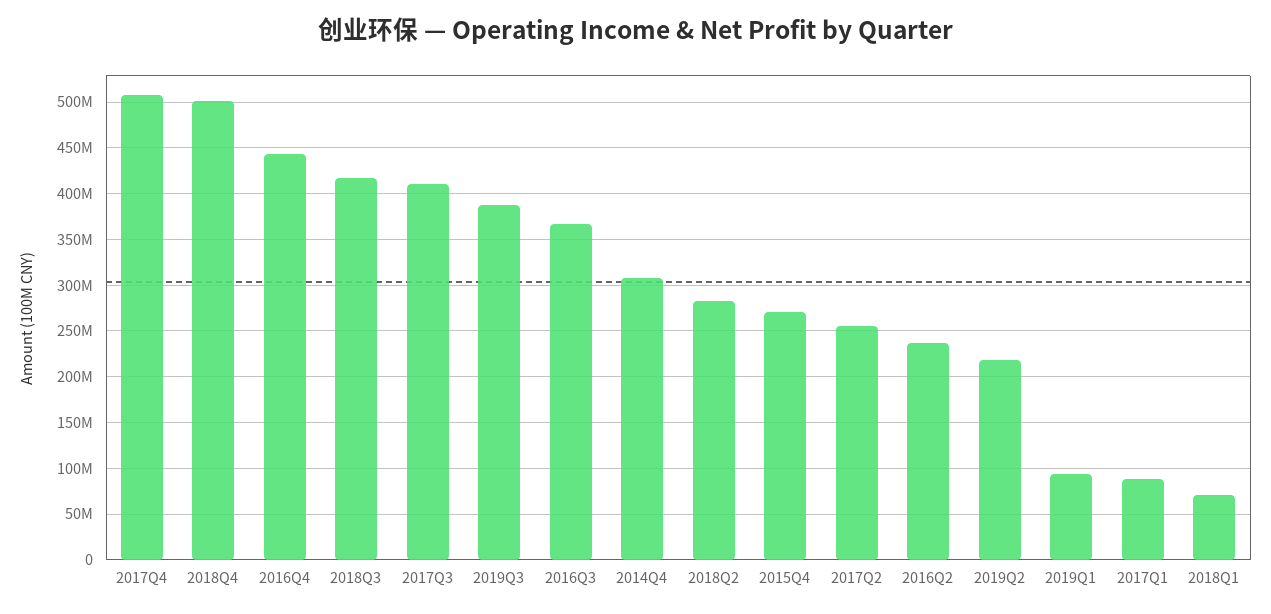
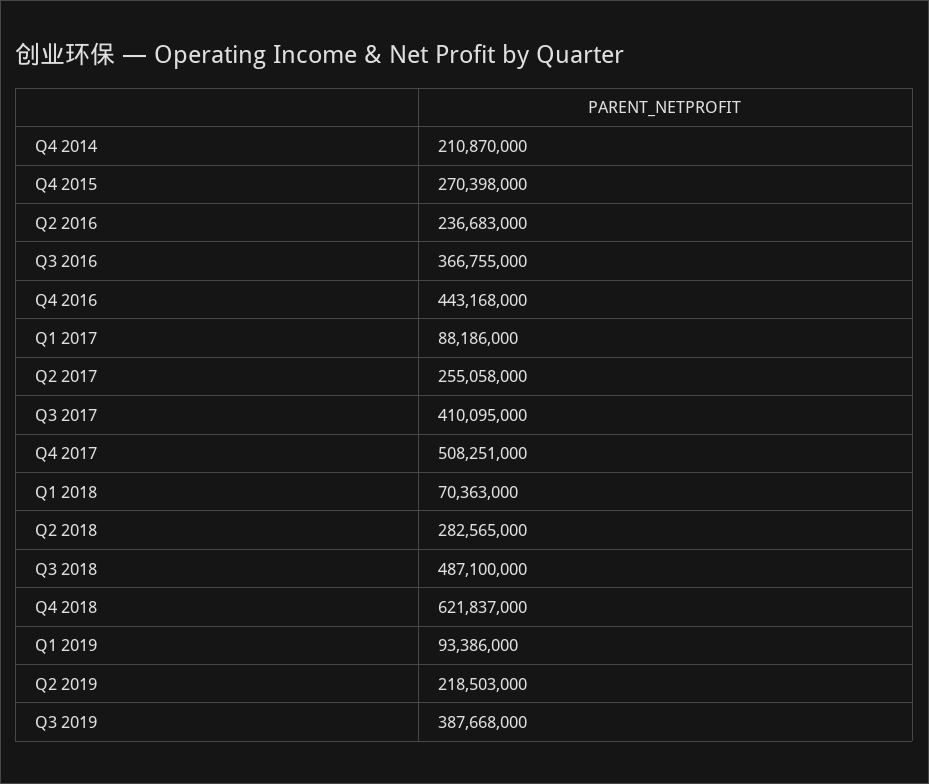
  {
    "2017Q4": 508251000,
-   "2018Q4": 500000000,
+   "2018Q4": 621837000,
    "2016Q4": 443168000,
-   "2018Q3": 420000000,
+   "2018Q3": 487100000,
    "2017Q3": 410095000,
    "2019Q3": 387668000,
    "2016Q3": 366755000,
-   "2014Q4": 310000000,
+   "2014Q4": 210870000,
    "2018Q2": 282565000,
    "2015Q4": 270398000,
    "2017Q2": 255058000,
    "2016Q2": 236683000,
    "2019Q2": 218503000,
    "2019Q1": 93386000,
    "2017Q1": 88186000,
    "2018Q1": 70363000
  }

